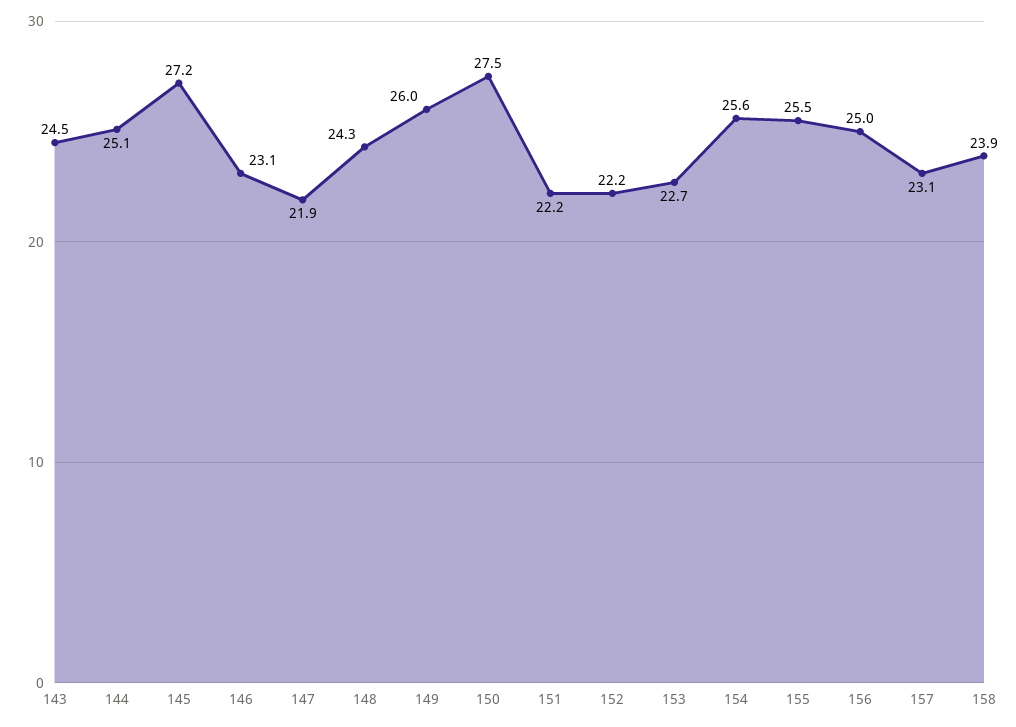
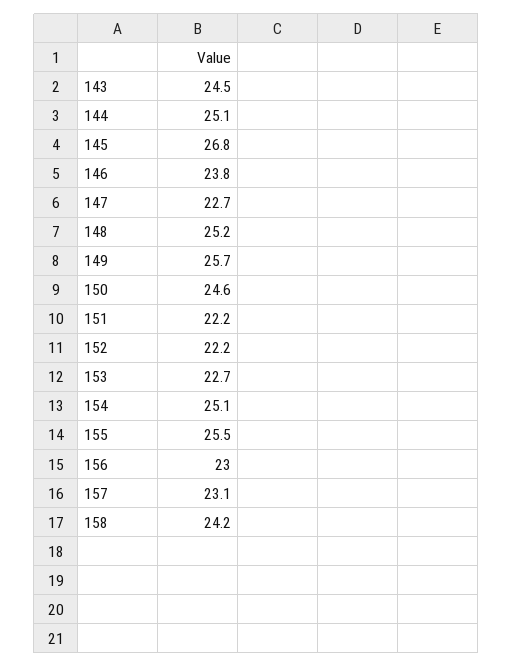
  {
    "143": 24.5,
    "144": 25.1,
-   "145": 27.2,
+   "145": 26.8,
-   "146": 23.1,
+   "146": 23.8,
-   "147": 21.9,
+   "147": 22.7,
-   "148": 24.3,
+   "148": 25.2,
-   "149": 26,
+   "149": 25.7,
-   "150": 27.5,
+   "150": 24.6,
    "151": 22.2,
    "152": 22.2,
    "153": 22.7,
-   "154": 25.6,
+   "154": 25.1,
    "155": 25.5,
-   "156": 25,
+   "156": 23,
    "157": 23.1,
-   "158": 23.9
+   "158": 24.2
  }

